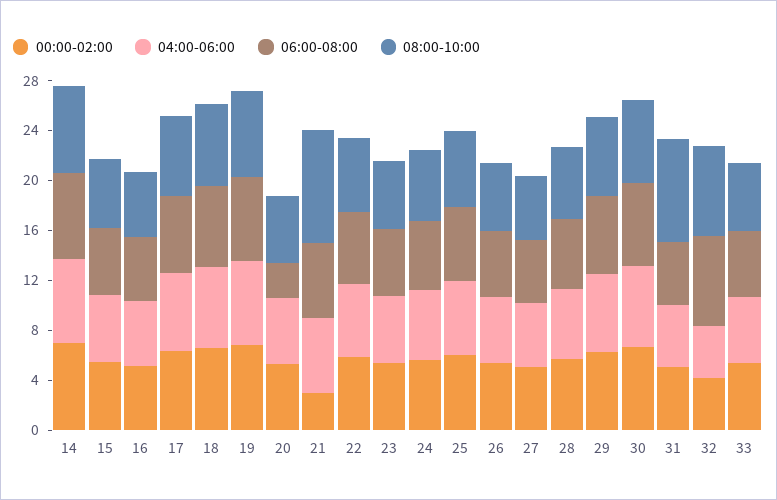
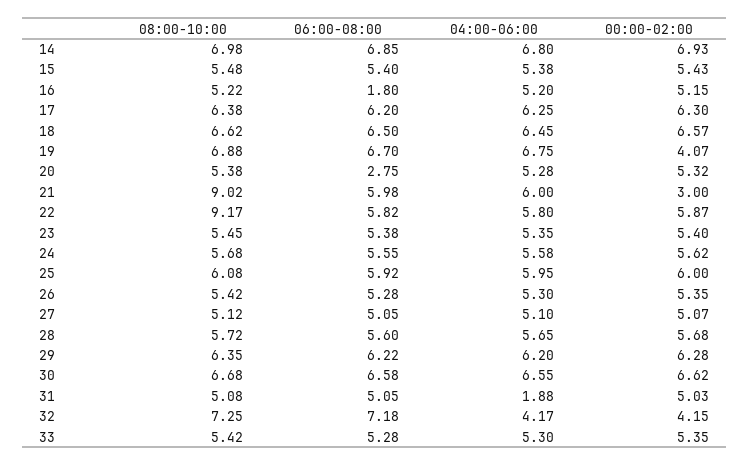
  {
    "00:00-02:00": {
      "14": 6.93,
      "15": 5.43,
      "16": 5.15,
      "17": 6.3,
      "18": 6.57,
-     "19": 7,
+     "19": 4.07,
      "20": 5.32,
      "21": 3,
      "22": 5.87,
      "23": 5.4,
      "24": 5.62,
      "25": 6,
      "26": 5.35,
      "27": 5.07,
      "28": 5.68,
      "29": 6.28,
      "30": 6.62,
      "31": 5.03,
      "32": 4.15,
      "33": 5.35
    },
    "04:00-06:00": {
      "14": 6.8,
      "15": 5.38,
      "16": 5.2,
      "17": 6.25,
      "18": 6.45,
      "19": 6.75,
      "20": 5.28,
      "21": 6,
      "22": 5.8,
      "23": 5.35,
      "24": 5.58,
      "25": 5.95,
      "26": 5.3,
      "27": 5.1,
      "28": 5.65,
      "29": 6.2,
      "30": 6.55,
-     "31": 5,
+     "31": 1.88,
      "32": 4.17,
      "33": 5.3
    },
    "06:00-08:00": {
      "14": 6.85,
      "15": 5.4,
-     "16": 5,
+     "16": 1.8,
      "17": 6.2,
      "18": 6.5,
      "19": 6.7,
      "20": 2.75,
      "21": 5.98,
      "22": 5.82,
      "23": 5.38,
      "24": 5.55,
      "25": 5.92,
      "26": 5.28,
      "27": 5.05,
      "28": 5.6,
      "29": 6.22,
      "30": 6.58,
      "31": 5.05,
      "32": 7.18,
      "33": 5.28
    },
    "08:00-10:00": {
      "14": 6.98,
      "15": 5.48,
      "16": 5.22,
      "17": 6.38,
      "18": 6.62,
      "19": 6.88,
      "20": 5.38,
      "21": 9.02,
-     "22": 6,
+     "22": 9.17,
      "23": 5.45,
      "24": 5.68,
      "25": 6.08,
      "26": 5.42,
      "27": 5.12,
      "28": 5.72,
      "29": 6.35,
      "30": 6.68,
-     "31": 8,
+     "31": 5.08,
      "32": 7.25,
      "33": 5.42
    }
  }

